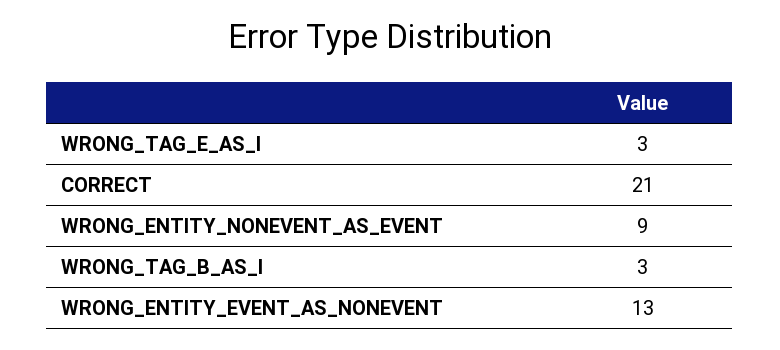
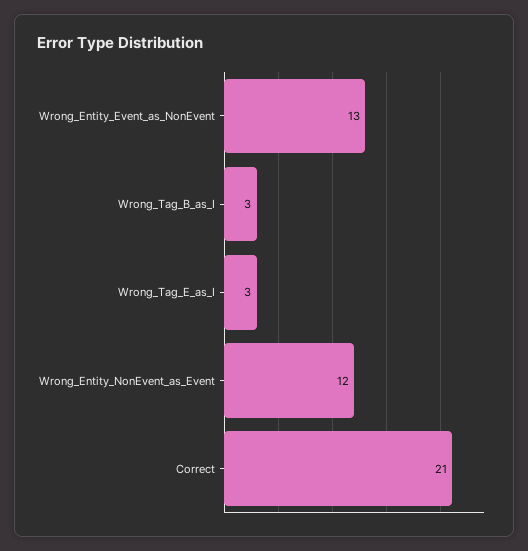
  {
    "WRONG_TAG_E_AS_I": 3,
    "CORRECT": 21,
-   "WRONG_ENTITY_NONEVENT_AS_EVENT": 9,
+   "WRONG_ENTITY_NONEVENT_AS_EVENT": 12,
    "WRONG_TAG_B_AS_I": 3,
    "WRONG_ENTITY_EVENT_AS_NONEVENT": 13
  }

